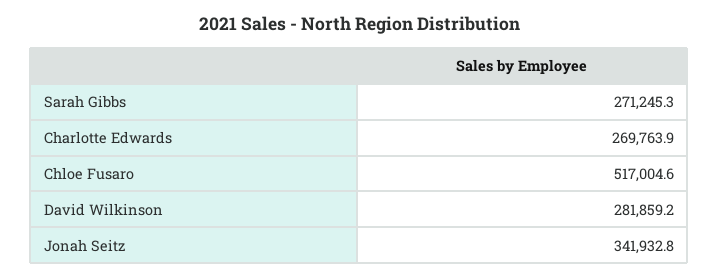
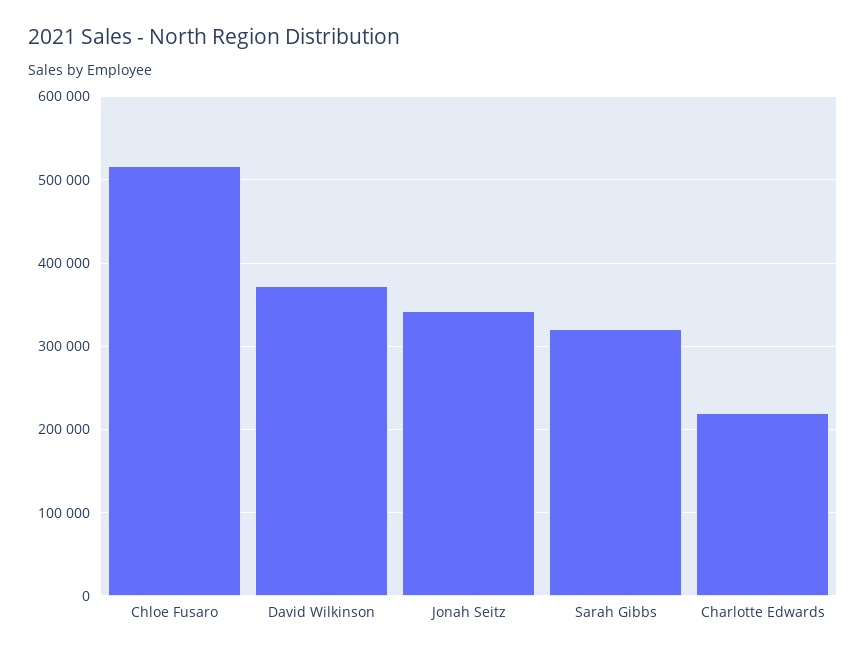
  {
-   "Sarah Gibbs": 271245.3,
+   "Sarah Gibbs": 320000,
-   "Charlotte Edwards": 269763.9,
+   "Charlotte Edwards": 220000,
    "Chloe Fusaro": 517004.6,
-   "David Wilkinson": 281859.2,
+   "David Wilkinson": 370000,
    "Jonah Seitz": 341932.8
  }

